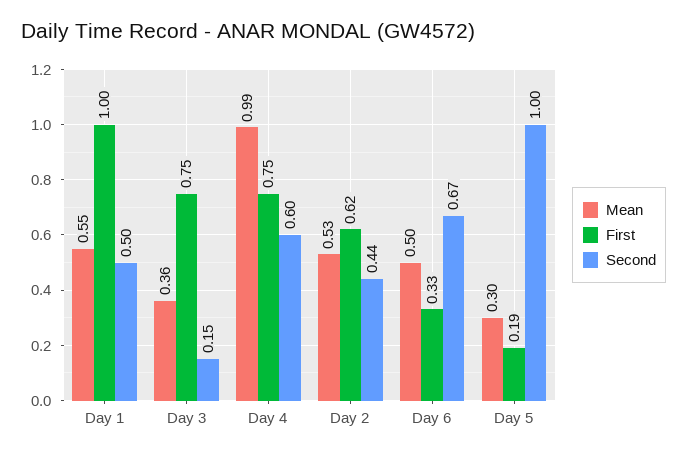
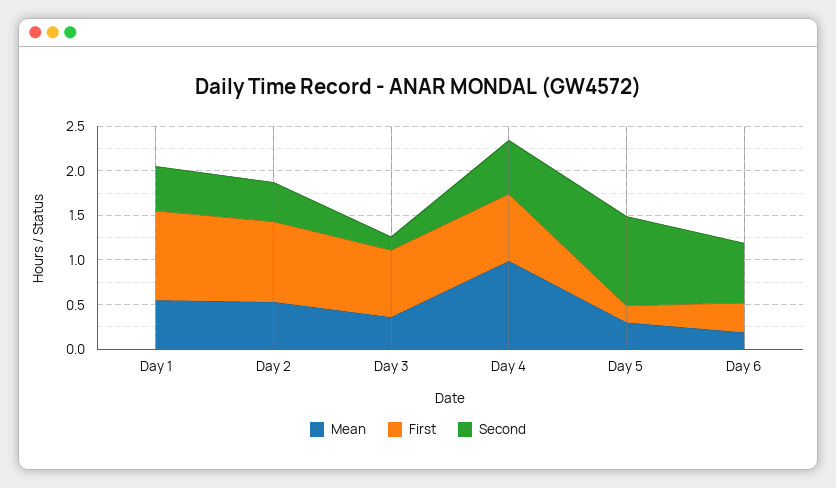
  {
    "Mean": {
      "Day 1": 0.55,
      "Day 3": 0.36,
      "Day 4": 0.99,
      "Day 2": 0.53,
-     "Day 6": 0.5,
+     "Day 6": 0.2,
      "Day 5": 0.3
    },
    "First": {
      "Day 1": 1,
      "Day 3": 0.75,
      "Day 4": 0.75,
-     "Day 2": 0.62,
+     "Day 2": 0.9,
      "Day 6": 0.33,
      "Day 5": 0.19
    },
    "Second": {
      "Day 1": 0.5,
      "Day 3": 0.15,
      "Day 4": 0.6,
      "Day 2": 0.44,
      "Day 6": 0.67,
      "Day 5": 1
    }
  }

